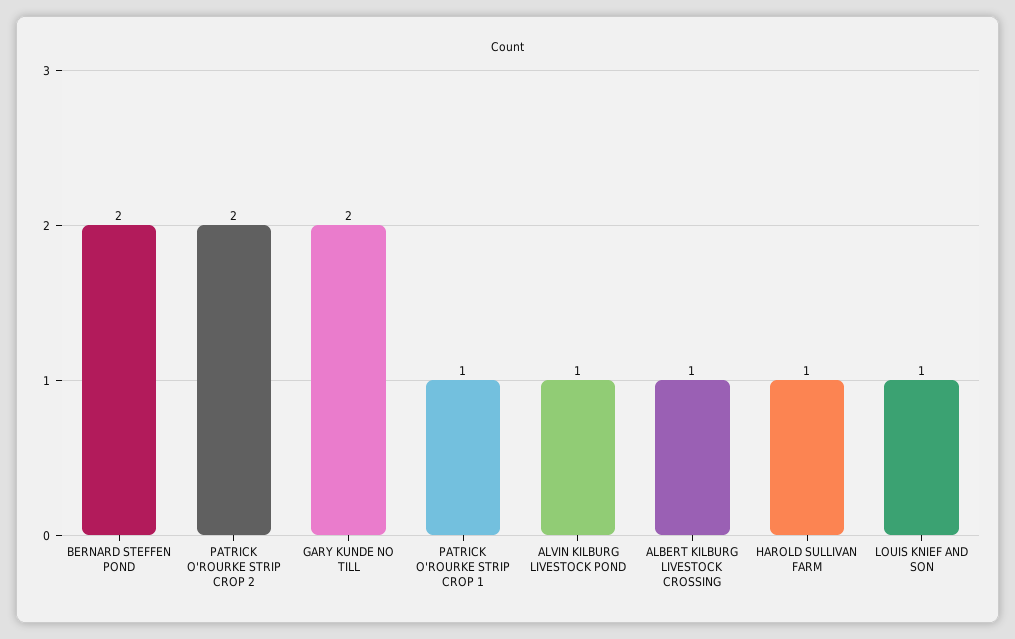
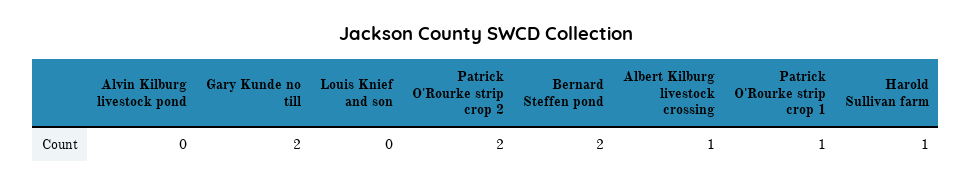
  {
    "BERNARD STEFFEN POND": 2,
    "PATRICK O'ROURKE STRIP CROP 2": 2,
    "GARY KUNDE NO TILL": 2,
    "PATRICK O'ROURKE STRIP CROP 1": 1,
-   "ALVIN KILBURG LIVESTOCK POND": 1,
+   "ALVIN KILBURG LIVESTOCK POND": 0,
    "ALBERT KILBURG LIVESTOCK CROSSING": 1,
    "HAROLD SULLIVAN FARM": 1,
-   "LOUIS KNIEF AND SON": 1
+   "LOUIS KNIEF AND SON": 0
  }

